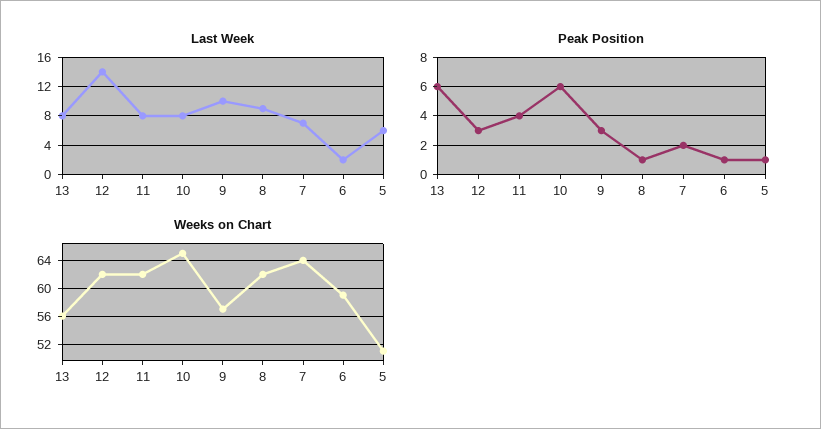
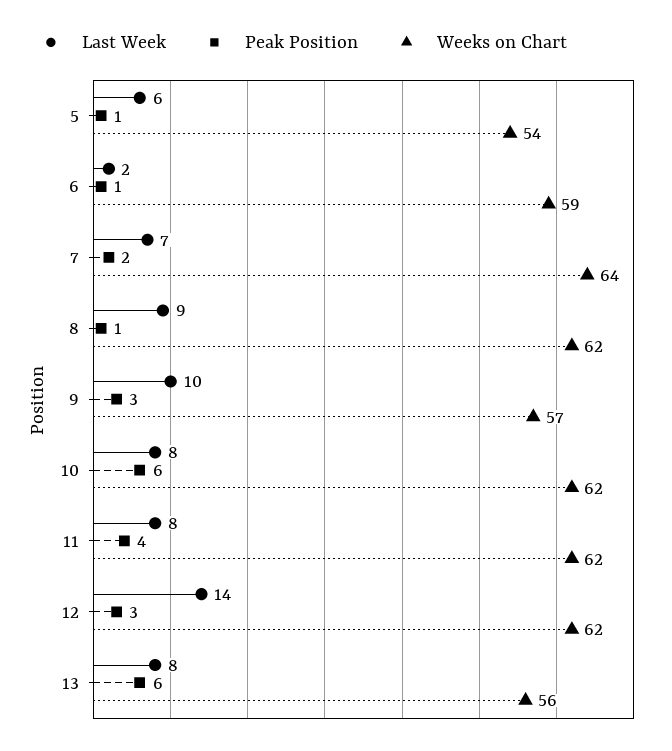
  {
    "Last Week": {
      "13": 8,
      "12": 14,
      "11": 8,
      "10": 8,
      "9": 10,
      "8": 9,
      "7": 7,
      "6": 2,
      "5": 6
    },
    "Peak Position": {
      "13": 6,
      "12": 3,
      "11": 4,
      "10": 6,
      "9": 3,
      "8": 1,
      "7": 2,
      "6": 1,
      "5": 1
    },
    "Weeks on Chart": {
      "13": 56,
      "12": 62,
      "11": 62,
-     "10": 65,
+     "10": 62,
      "9": 57,
      "8": 62,
      "7": 64,
      "6": 59,
-     "5": 51
+     "5": 54
    }
  }

